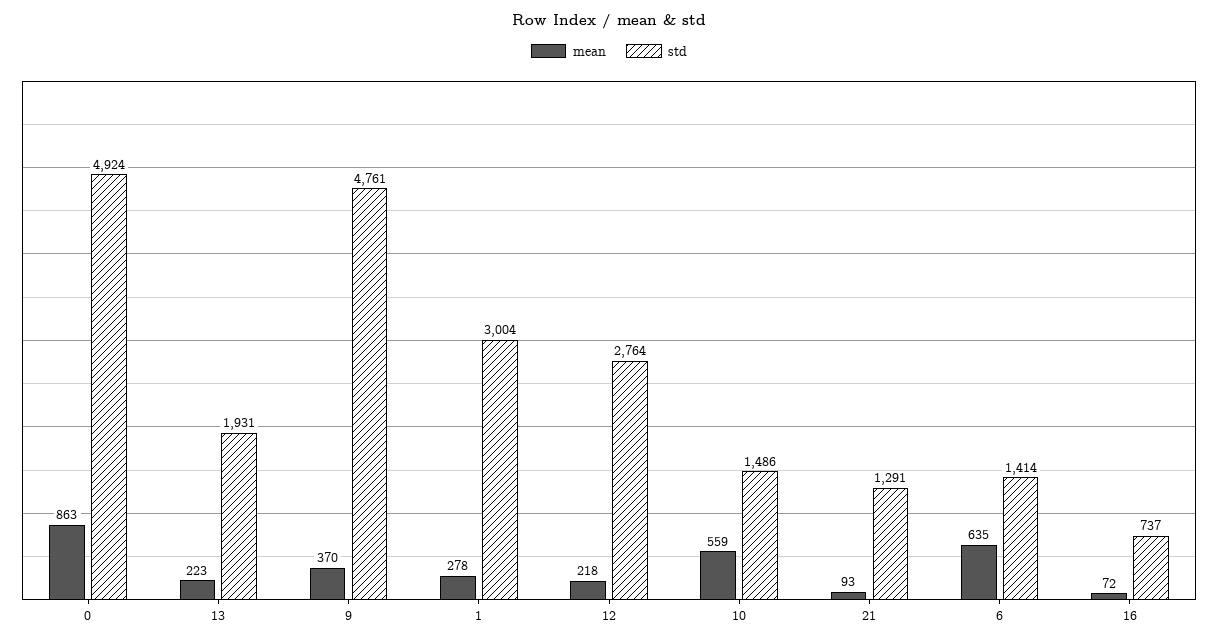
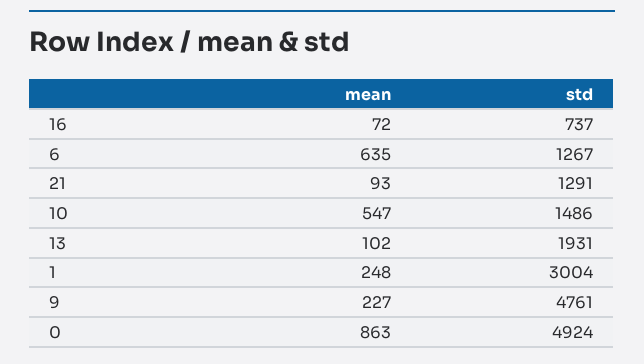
  {
    "mean": {
      "0": 863,
-     "13": 223,
+     "13": 102,
-     "9": 370,
+     "9": 227,
-     "1": 278,
+     "1": 248,
-     "12": 218,
-     "10": 559,
+     "10": 547,
      "21": 93,
      "6": 635,
      "16": 72
    },
    "std": {
      "0": 4924,
      "13": 1931,
      "9": 4761,
      "1": 3004,
-     "12": 2764,
      "10": 1486,
      "21": 1291,
-     "6": 1414,
+     "6": 1267,
      "16": 737
    }
  }

